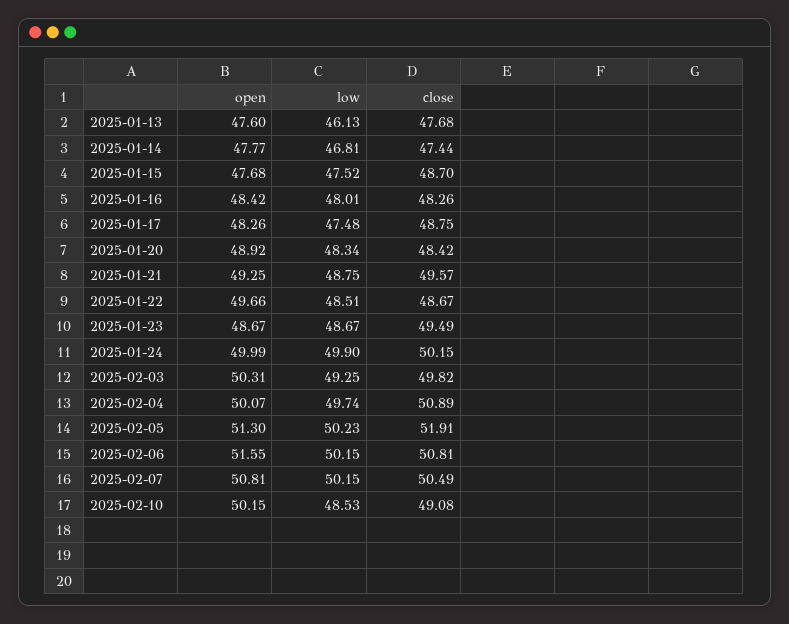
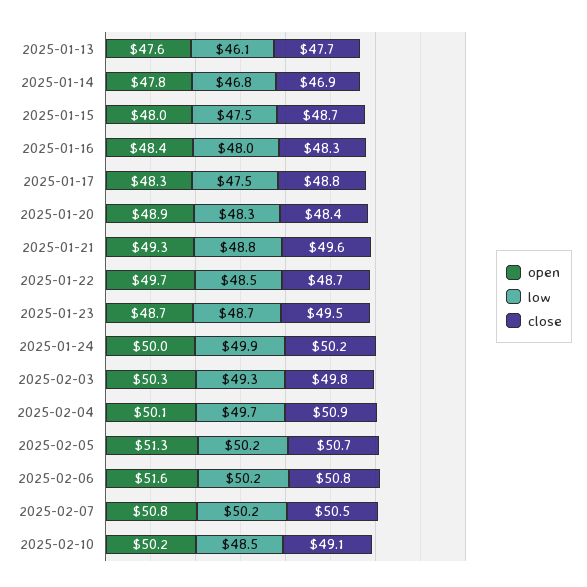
  {
    "open": {
      "2025-01-13": 47.6,
      "2025-01-14": 47.77,
-     "2025-01-15": 47.68,
+     "2025-01-15": 48,
      "2025-01-16": 48.42,
      "2025-01-17": 48.26,
      "2025-01-20": 48.92,
      "2025-01-21": 49.25,
      "2025-01-22": 49.66,
      "2025-01-23": 48.67,
      "2025-01-24": 49.99,
      "2025-02-03": 50.31,
      "2025-02-04": 50.07,
      "2025-02-05": 51.3,
      "2025-02-06": 51.55,
      "2025-02-07": 50.81,
      "2025-02-10": 50.15
    },
    "low": {
      "2025-01-13": 46.13,
      "2025-01-14": 46.81,
      "2025-01-15": 47.52,
      "2025-01-16": 48.01,
      "2025-01-17": 47.48,
      "2025-01-20": 48.34,
      "2025-01-21": 48.75,
      "2025-01-22": 48.51,
      "2025-01-23": 48.67,
      "2025-01-24": 49.9,
      "2025-02-03": 49.25,
      "2025-02-04": 49.74,
      "2025-02-05": 50.23,
      "2025-02-06": 50.15,
      "2025-02-07": 50.15,
      "2025-02-10": 48.53
    },
    "close": {
      "2025-01-13": 47.68,
-     "2025-01-14": 47.44,
+     "2025-01-14": 46.9,
      "2025-01-15": 48.7,
      "2025-01-16": 48.26,
      "2025-01-17": 48.75,
      "2025-01-20": 48.42,
      "2025-01-21": 49.57,
      "2025-01-22": 48.67,
      "2025-01-23": 49.49,
      "2025-01-24": 50.15,
      "2025-02-03": 49.82,
      "2025-02-04": 50.89,
-     "2025-02-05": 51.91,
+     "2025-02-05": 50.7,
      "2025-02-06": 50.81,
      "2025-02-07": 50.49,
      "2025-02-10": 49.08
    }
  }

